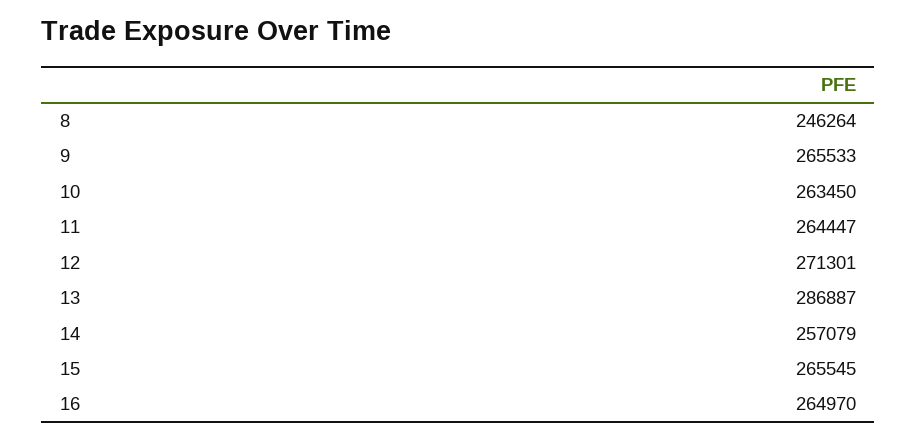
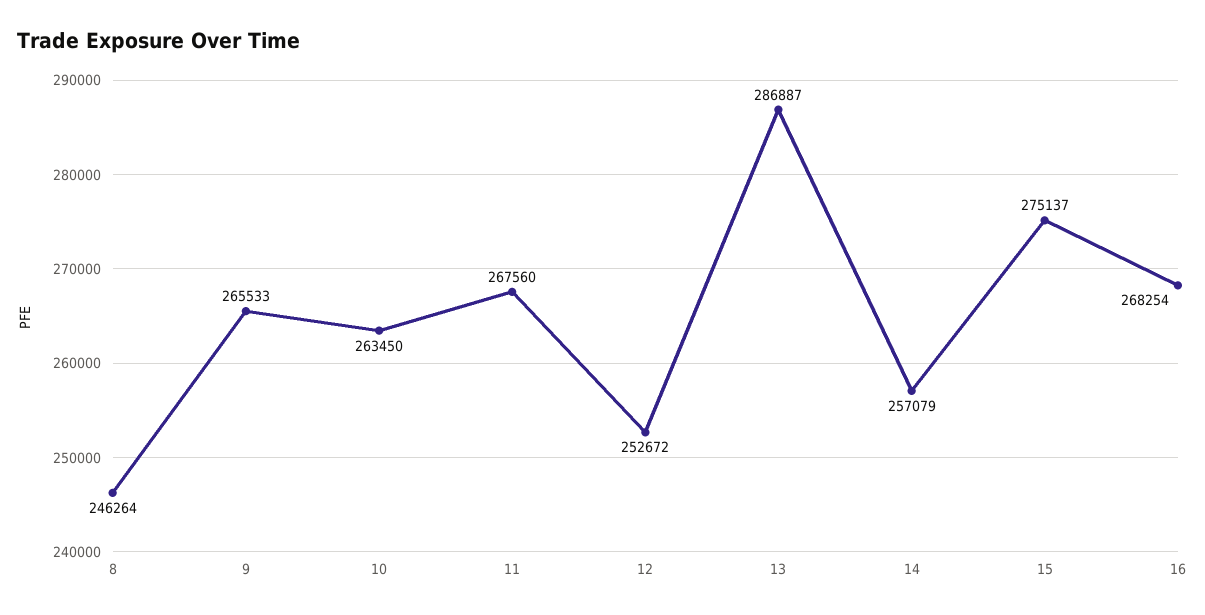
  {
    "8": 246264,
    "9": 265533,
    "10": 263450,
-   "11": 264447,
+   "11": 267560,
-   "12": 271301,
+   "12": 252672,
    "13": 286887,
    "14": 257079,
-   "15": 265545,
+   "15": 275137,
-   "16": 264970
+   "16": 268254
  }

